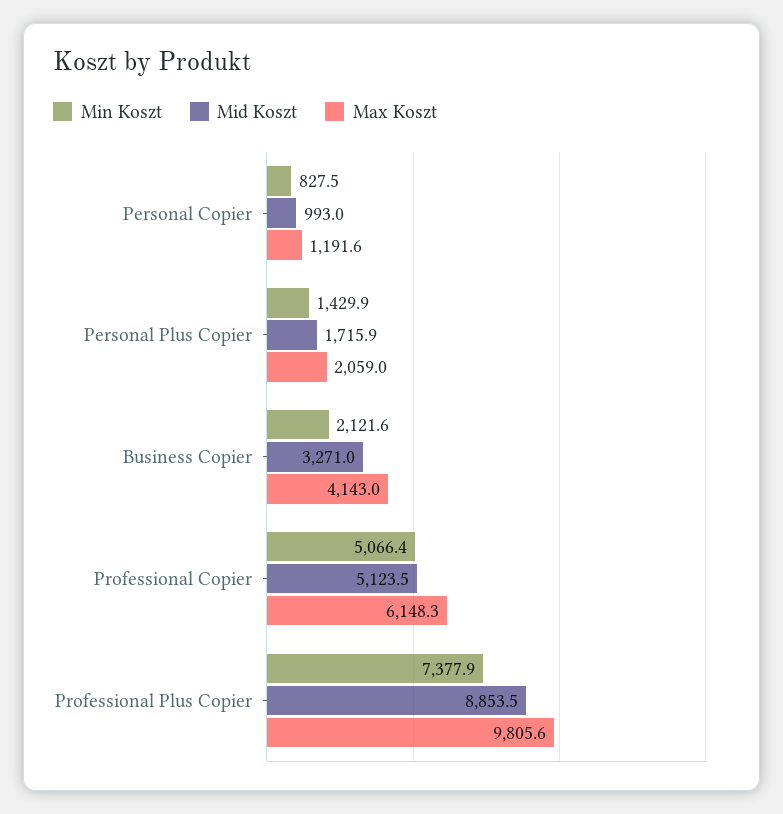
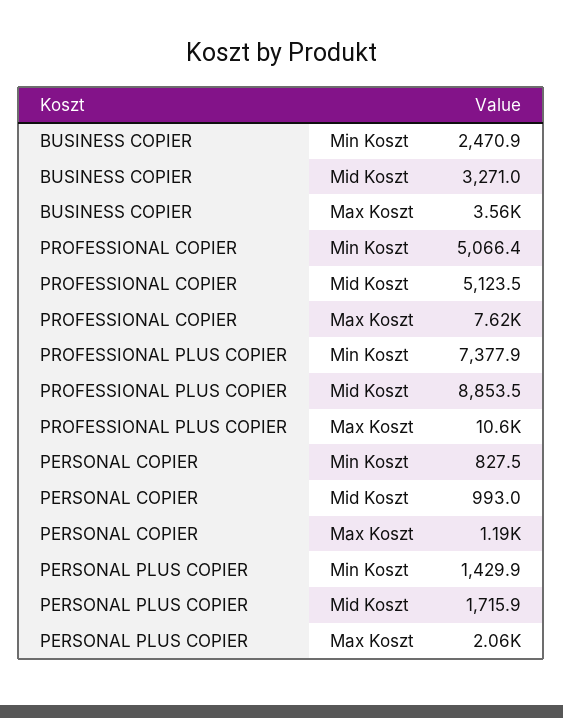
  {
    "Min Koszt": {
      "Personal Copier": 827.5,
      "Personal Plus Copier": 1429.9,
-     "Business Copier": 2121.6,
+     "Business Copier": 2470.9,
      "Professional Copier": 5066.4,
      "Professional Plus Copier": 7377.9
    },
    "Mid Koszt": {
      "Personal Copier": 993,
      "Personal Plus Copier": 1715.9,
      "Business Copier": 3271,
      "Professional Copier": 5123.5,
      "Professional Plus Copier": 8853.5
    },
    "Max Koszt": {
      "Personal Copier": 1191.6,
      "Personal Plus Copier": 2059,
-     "Business Copier": 4143,
+     "Business Copier": 3560,
-     "Professional Copier": 6148.3,
+     "Professional Copier": 7620,
-     "Professional Plus Copier": 9805.6
+     "Professional Plus Copier": 10600
    }
  }

